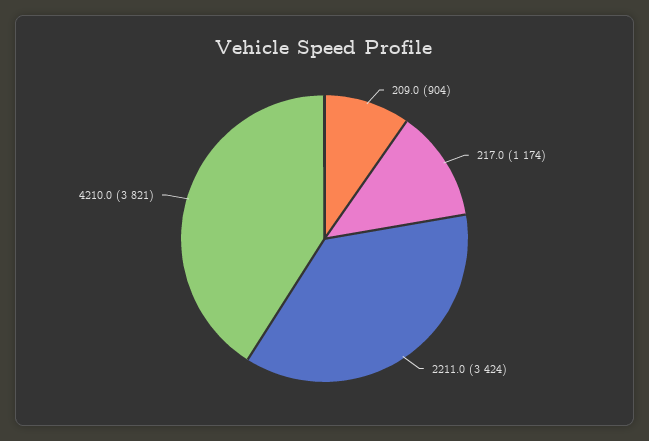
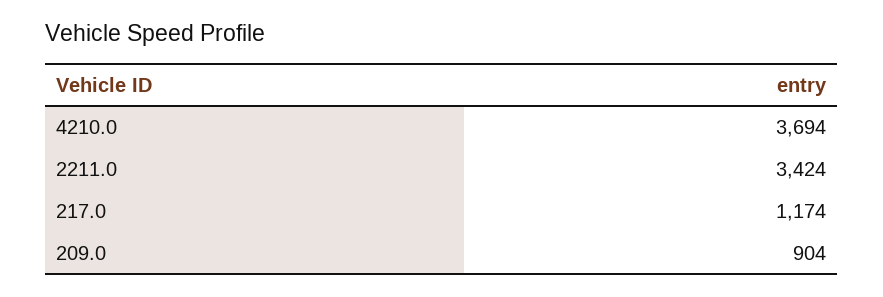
  {
    "209.0": 904,
    "217.0": 1174,
    "2211.0": 3424,
-   "4210.0": 3821
+   "4210.0": 3694
  }

